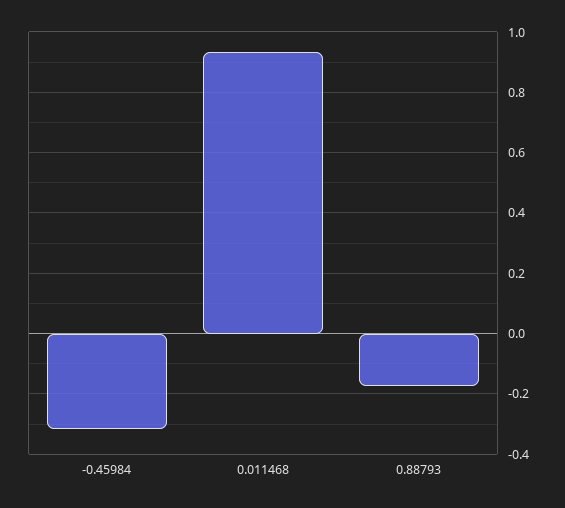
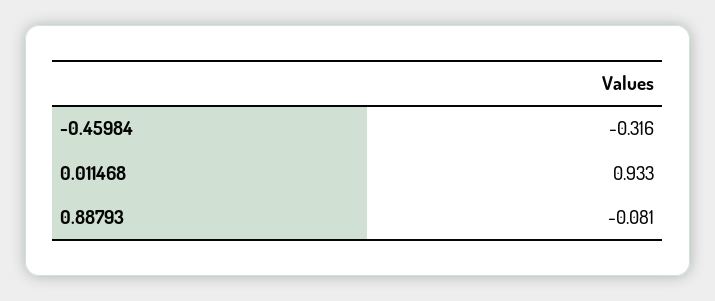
  {
    "-0.45984": -0.316,
    "0.011468": 0.933,
-   "0.88793": -0.18
+   "0.88793": -0.081
  }

